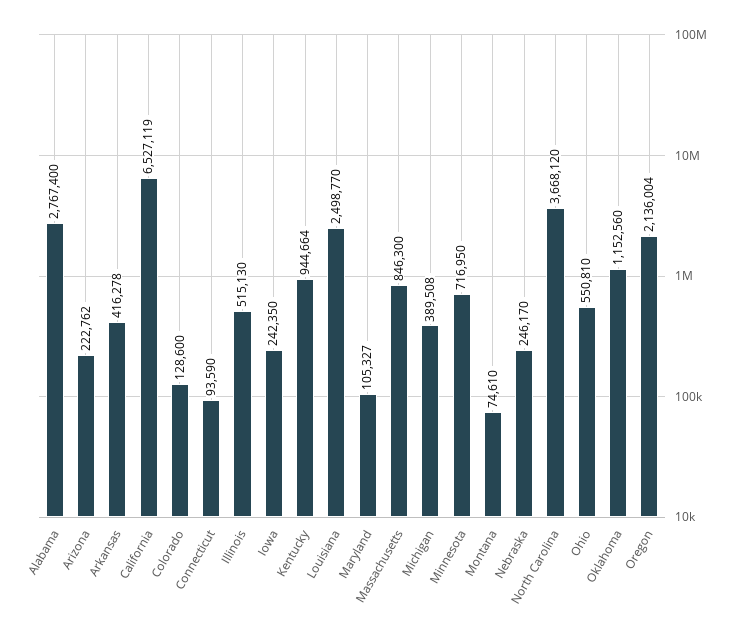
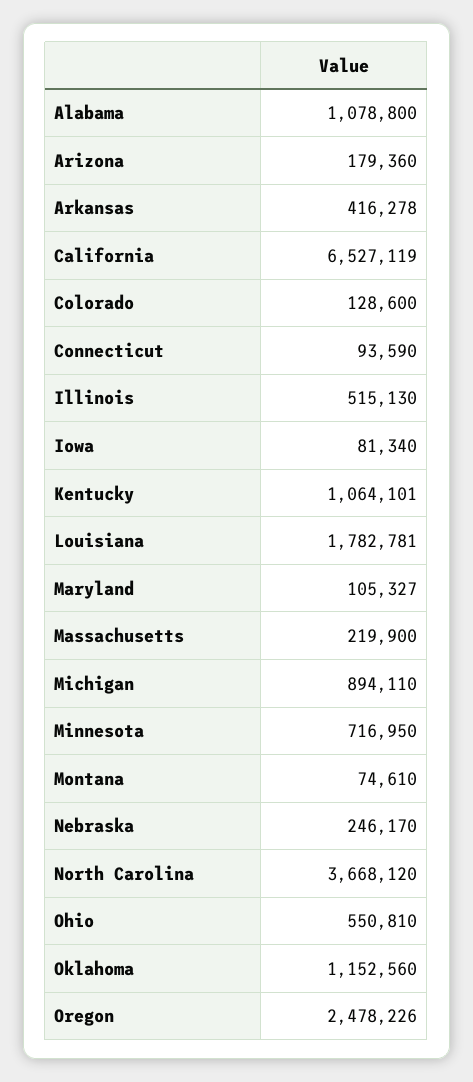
  {
-   "Alabama": 2767400,
+   "Alabama": 1078800,
-   "Arizona": 222762,
+   "Arizona": 179360,
    "Arkansas": 416278,
    "California": 6527119,
    "Colorado": 128600,
    "Connecticut": 93590,
    "Illinois": 515130,
-   "Iowa": 242350,
+   "Iowa": 81340,
-   "Kentucky": 944664,
+   "Kentucky": 1064101,
-   "Louisiana": 2498770,
+   "Louisiana": 1782781,
    "Maryland": 105327,
-   "Massachusetts": 846300,
+   "Massachusetts": 219900,
-   "Michigan": 389508,
+   "Michigan": 894110,
    "Minnesota": 716950,
    "Montana": 74610,
    "Nebraska": 246170,
    "North Carolina": 3668120,
    "Ohio": 550810,
    "Oklahoma": 1152560,
-   "Oregon": 2136004
+   "Oregon": 2478226
  }

